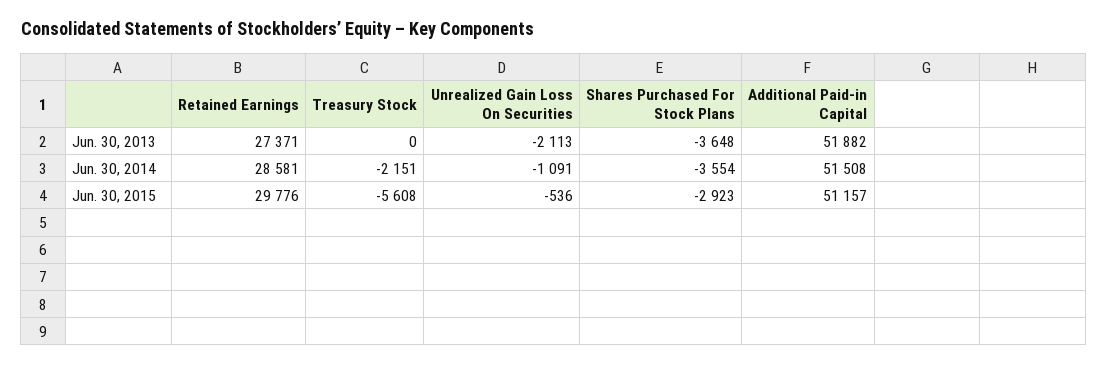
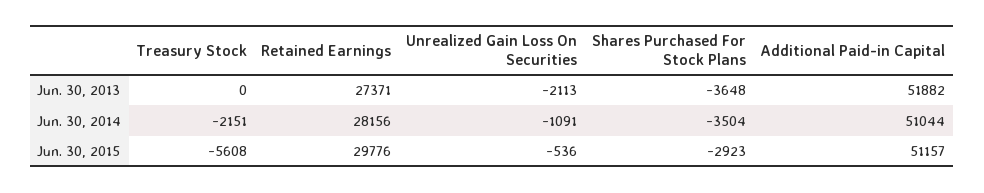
  {
    "Retained Earnings": {
      "Jun. 30, 2013": 27371,
-     "Jun. 30, 2014": 28581,
+     "Jun. 30, 2014": 28156,
      "Jun. 30, 2015": 29776
    },
    "Treasury Stock": {
      "Jun. 30, 2013": 0,
      "Jun. 30, 2014": -2151,
      "Jun. 30, 2015": -5608
    },
    "Unrealized Gain Loss On Securities": {
      "Jun. 30, 2013": -2113,
      "Jun. 30, 2014": -1091,
      "Jun. 30, 2015": -536
    },
    "Shares Purchased For Stock Plans": {
      "Jun. 30, 2013": -3648,
-     "Jun. 30, 2014": -3554,
+     "Jun. 30, 2014": -3504,
      "Jun. 30, 2015": -2923
    },
    "Additional Paid-in Capital": {
      "Jun. 30, 2013": 51882,
-     "Jun. 30, 2014": 51508,
+     "Jun. 30, 2014": 51044,
      "Jun. 30, 2015": 51157
    }
  }

